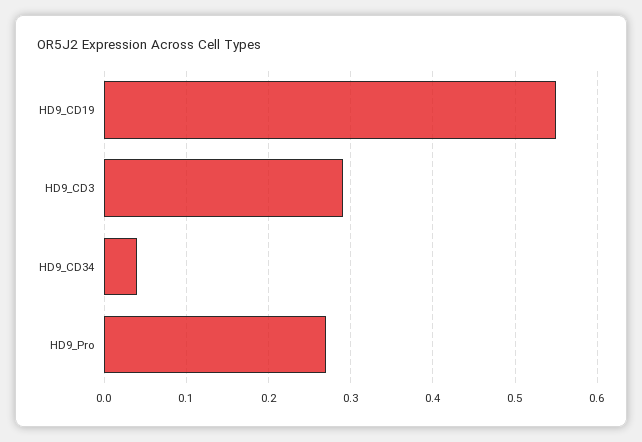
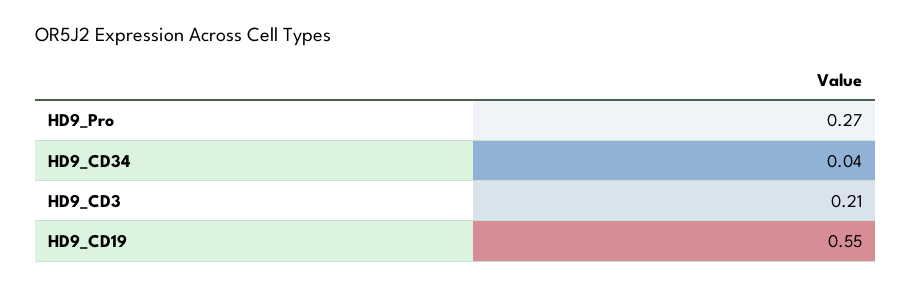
  {
    "HD9_CD19": 0.55,
-   "HD9_CD3": 0.29,
+   "HD9_CD3": 0.21,
    "HD9_CD34": 0.04,
    "HD9_Pro": 0.27
  }

